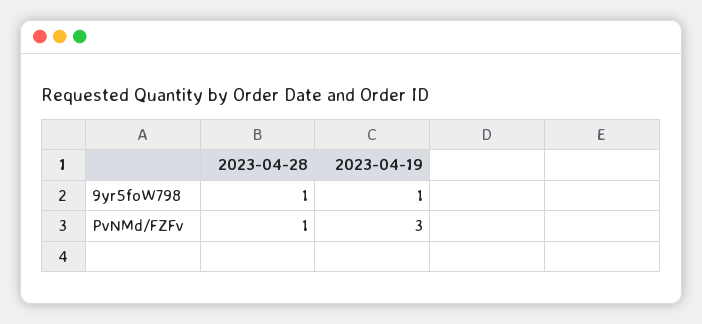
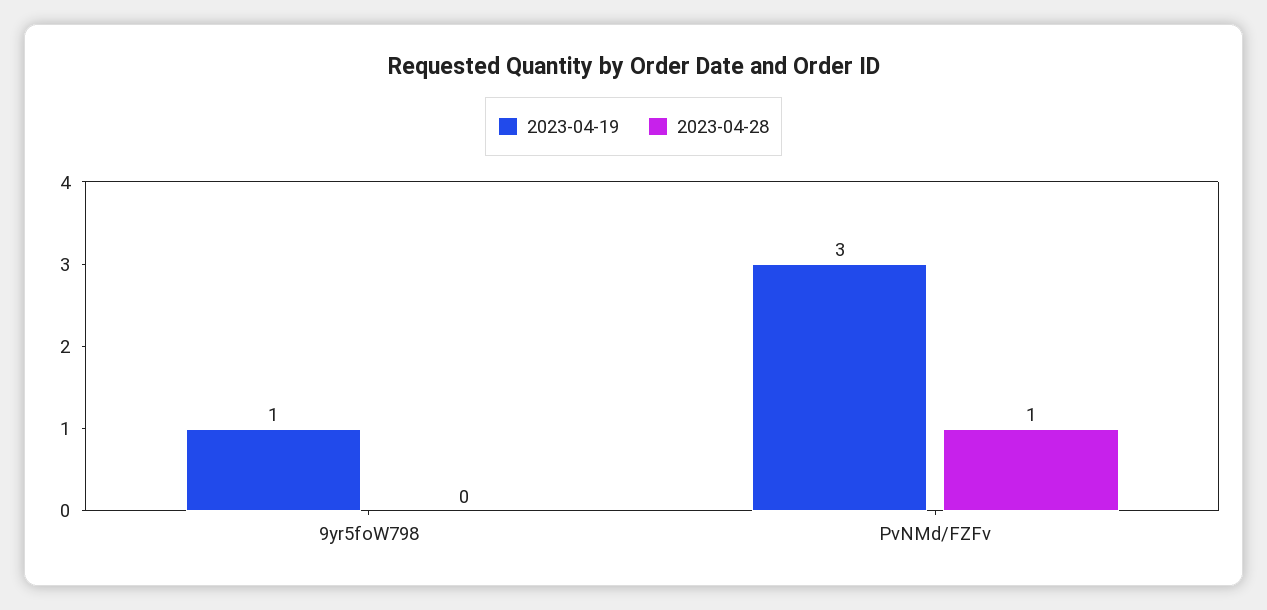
  {
    "2023-04-28": {
-     "9yr5foW798": 1,
+     "9yr5foW798": 0,
      "PvNMd/FZFv": 1
    },
    "2023-04-19": {
      "9yr5foW798": 1,
      "PvNMd/FZFv": 3
    }
  }

